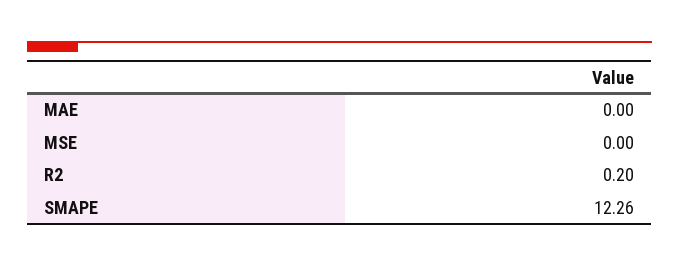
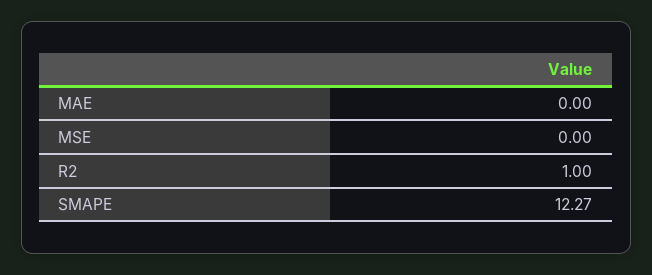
  {
    "MAE": 0,
    "MSE": 0,
-   "R2": 0.2,
+   "R2": 1,
-   "SMAPE": 12.26
+   "SMAPE": 12.27
  }

